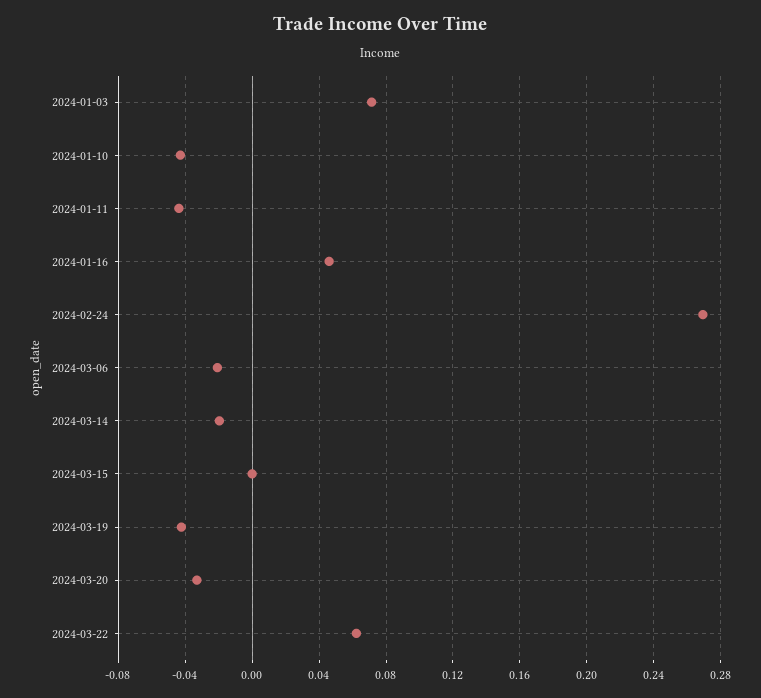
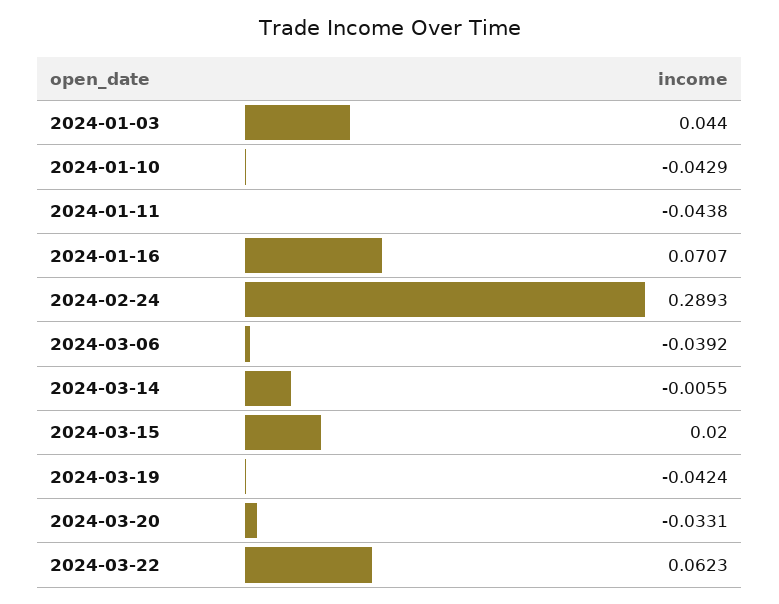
  {
-   "2024-01-03": 0.07,
+   "2024-01-03": 0.044,
    "2024-01-10": -0.0429,
    "2024-01-11": -0.0438,
-   "2024-01-16": 0.045,
+   "2024-01-16": 0.0707,
-   "2024-02-24": 0.27,
+   "2024-02-24": 0.2893,
-   "2024-03-06": -0.02,
+   "2024-03-06": -0.0392,
-   "2024-03-14": -0.02,
+   "2024-03-14": -0.0055,
-   "2024-03-15": 0,
+   "2024-03-15": 0.02,
    "2024-03-19": -0.0424,
    "2024-03-20": -0.0331,
    "2024-03-22": 0.0623
  }

